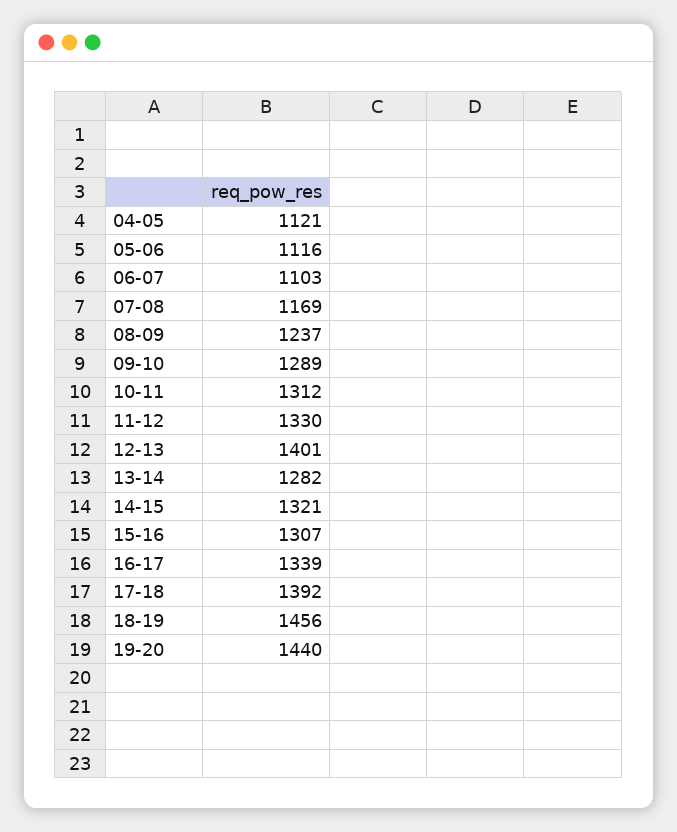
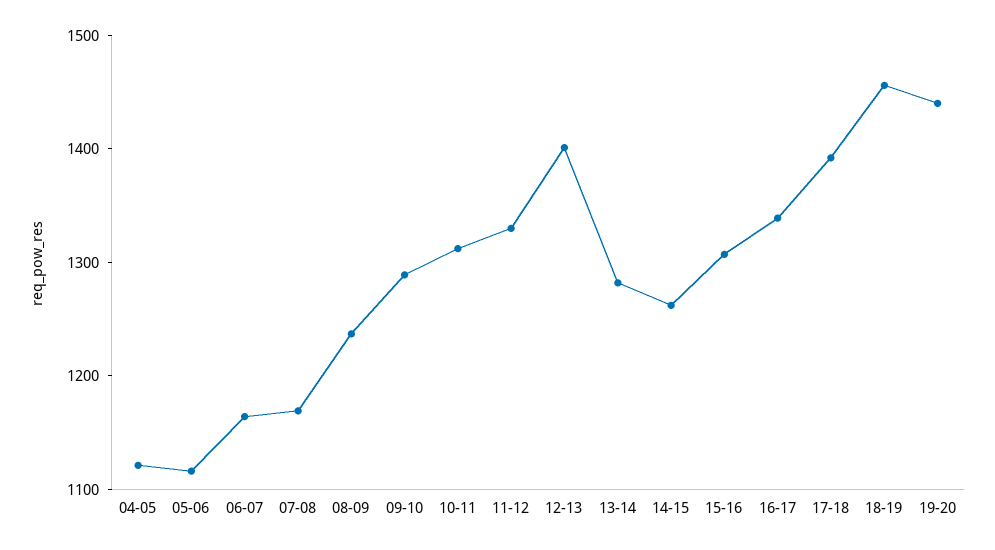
  {
    "04-05": 1121,
    "05-06": 1116,
-   "06-07": 1103,
+   "06-07": 1160,
    "07-08": 1169,
    "08-09": 1237,
    "09-10": 1289,
    "10-11": 1312,
    "11-12": 1330,
    "12-13": 1401,
    "13-14": 1282,
-   "14-15": 1321,
+   "14-15": 1260,
    "15-16": 1307,
    "16-17": 1339,
    "17-18": 1392,
    "18-19": 1456,
    "19-20": 1440
  }

